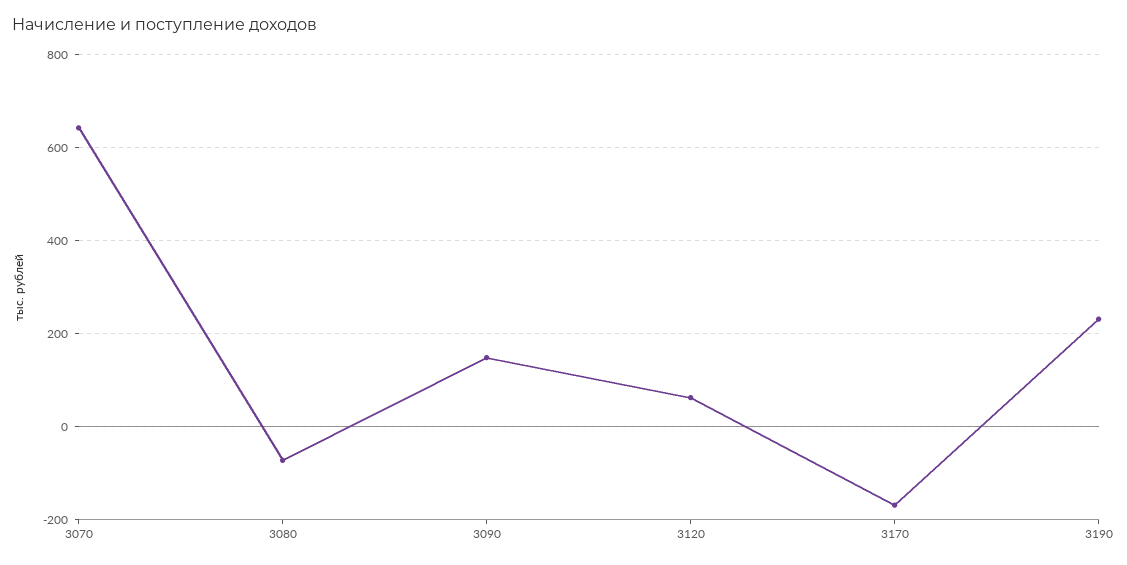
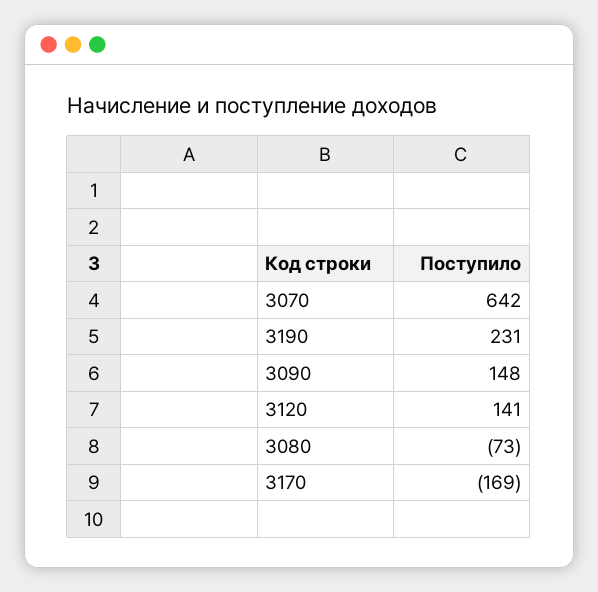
  {
    "3070": 642,
    "3080": -73,
    "3090": 148,
-   "3120": 60,
+   "3120": 141,
    "3170": -169,
    "3190": 231
  }

